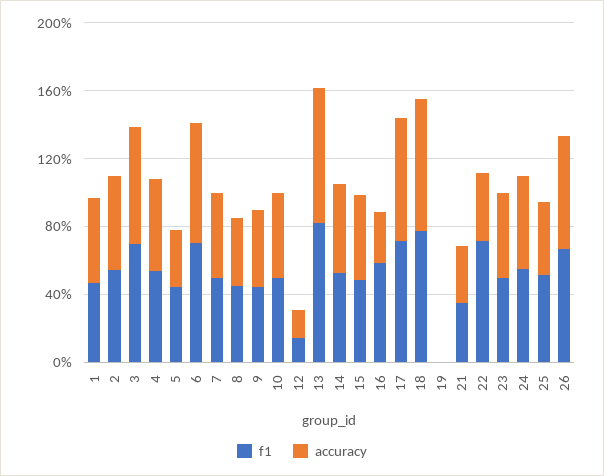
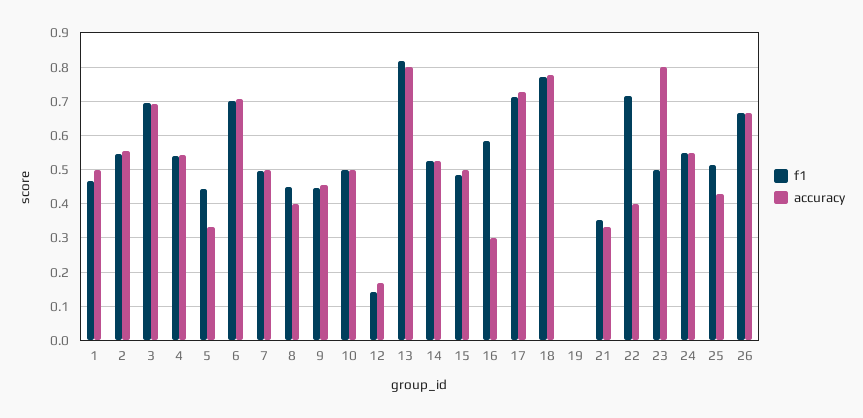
  {
    "f1": {
      "1": 0.46,
      "2": 0.54,
      "3": 0.7,
      "4": 0.54,
      "5": 0.44,
      "6": 0.7,
      "7": 0.5,
      "8": 0.46,
      "9": 0.44,
      "10": 0.5,
      "12": 0.14,
      "13": 0.82,
      "14": 0.52,
      "15": 0.48,
      "16": 0.58,
      "17": 0.72,
      "18": 0.78,
      "19": 0,
      "21": 0.36,
      "22": 0.72,
      "23": 0.5,
      "24": 0.54,
      "25": 0.52,
      "26": 0.66
    },
    "accuracy": {
      "1": 0.5,
      "2": 0.56,
      "3": 0.7,
      "4": 0.54,
      "5": 0.34,
      "6": 0.7,
      "7": 0.5,
      "8": 0.4,
      "9": 0.46,
      "10": 0.5,
      "12": 0.16,
      "13": 0.8,
      "14": 0.52,
      "15": 0.5,
      "16": 0.3,
      "17": 0.72,
      "18": 0.78,
      "19": 0,
      "21": 0.34,
      "22": 0.4,
-     "23": 0.5,
+     "23": 0.8,
      "24": 0.54,
      "25": 0.42,
      "26": 0.66
    }
  }

